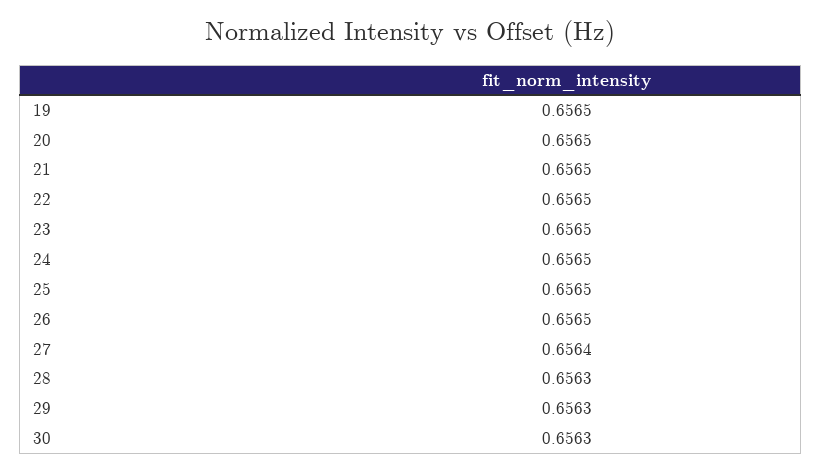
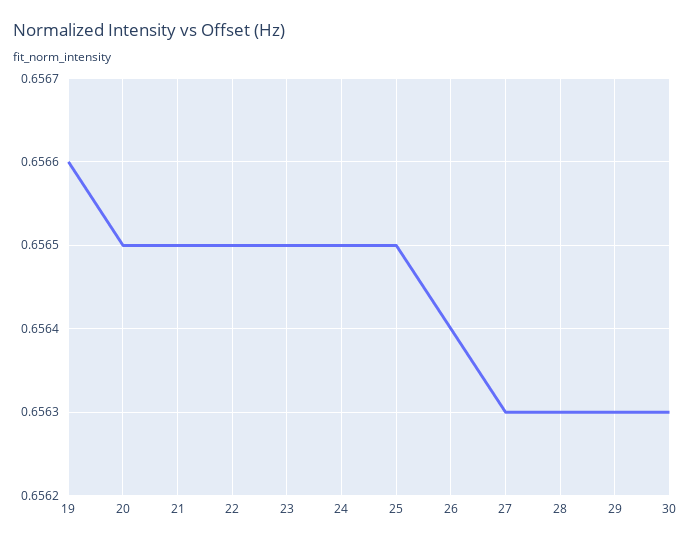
  {
-   "19": 0.6565,
+   "19": 0.6566,
    "20": 0.6565,
    "21": 0.6565,
    "22": 0.6565,
    "23": 0.6565,
    "24": 0.6565,
    "25": 0.6565,
-   "26": 0.6565,
+   "26": 0.6564,
-   "27": 0.6564,
+   "27": 0.6563,
    "28": 0.6563,
    "29": 0.6563,
    "30": 0.6563
  }

